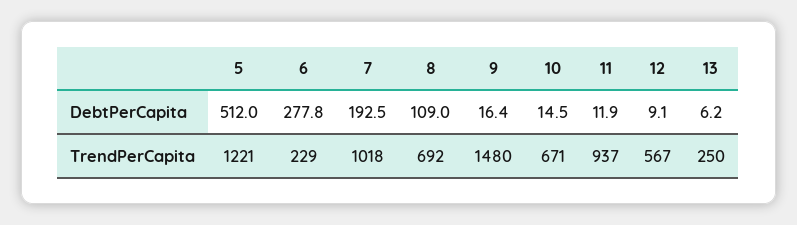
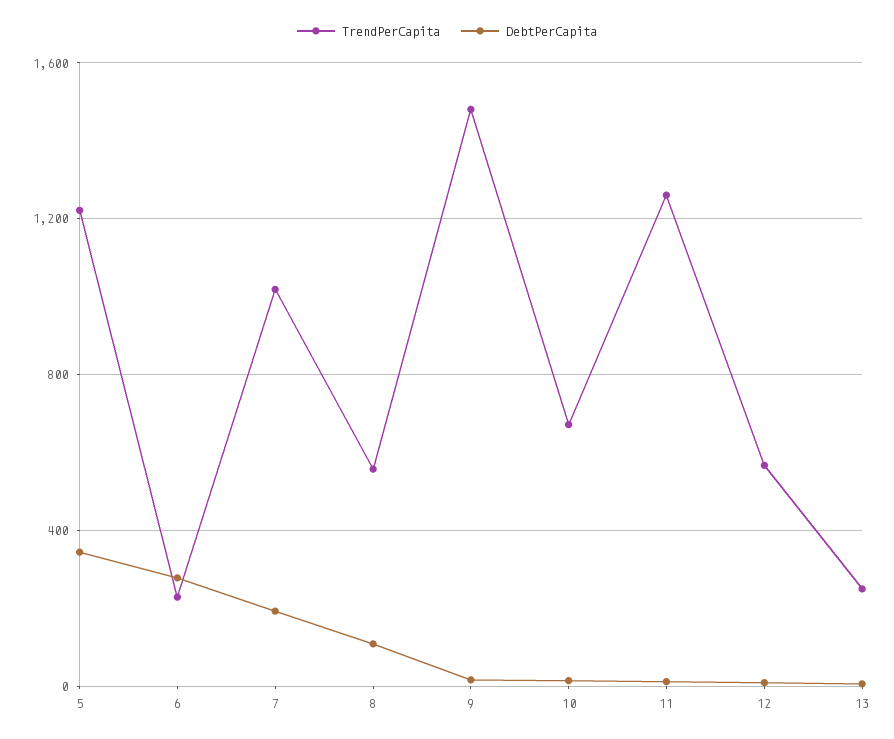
  {
    "DebtPerCapita": {
-     "5": 512,
+     "5": 350,
      "6": 277.8,
      "7": 192.5,
      "8": 109,
      "9": 16.4,
      "10": 14.5,
      "11": 11.9,
      "12": 9.1,
      "13": 6.2
    },
    "TrendPerCapita": {
      "5": 1221,
      "6": 229,
      "7": 1018,
-     "8": 692,
+     "8": 550,
      "9": 1480,
      "10": 671,
-     "11": 937,
+     "11": 1250,
      "12": 567,
      "13": 250
    }
  }

